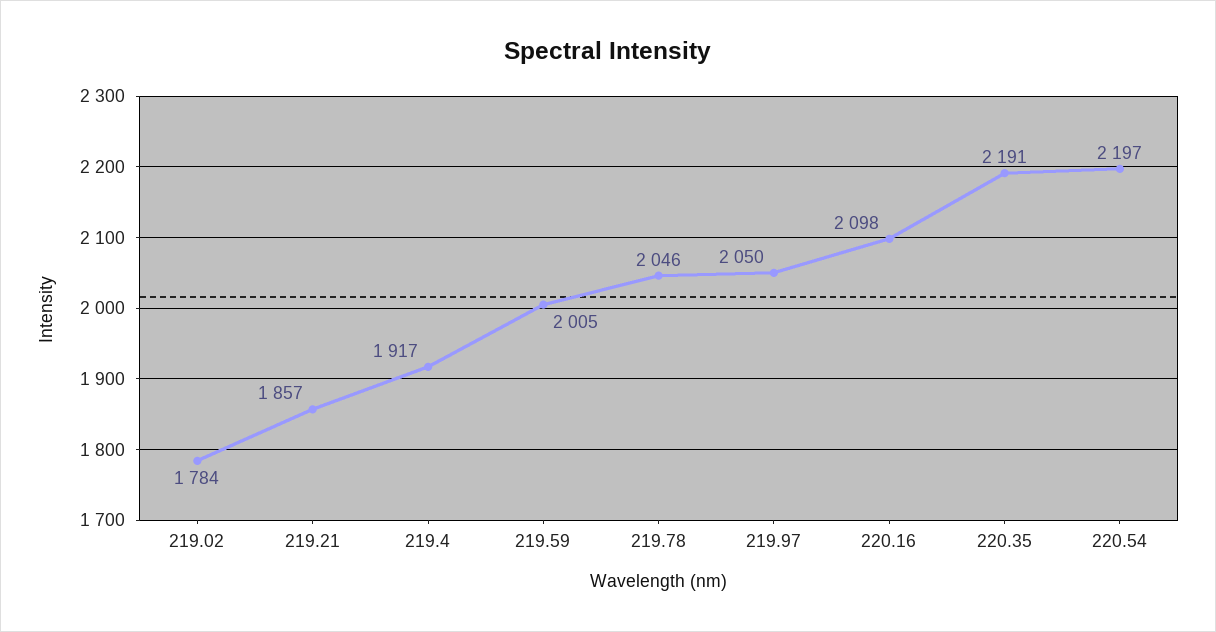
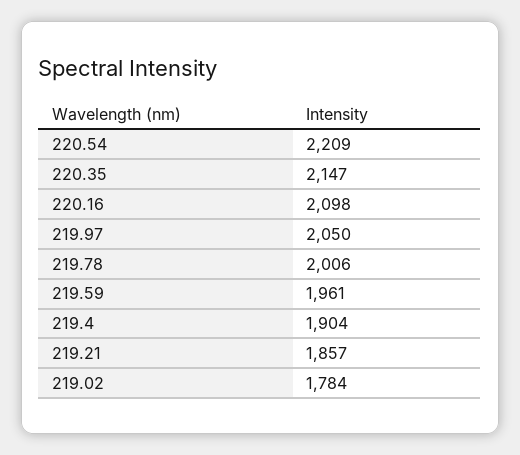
  {
    "219.02": 1784,
    "219.21": 1857,
-   "219.4": 1917,
+   "219.4": 1904,
-   "219.59": 2005,
+   "219.59": 1961,
-   "219.78": 2046,
+   "219.78": 2006,
    "219.97": 2050,
    "220.16": 2098,
-   "220.35": 2191,
+   "220.35": 2147,
-   "220.54": 2197
+   "220.54": 2209
  }

